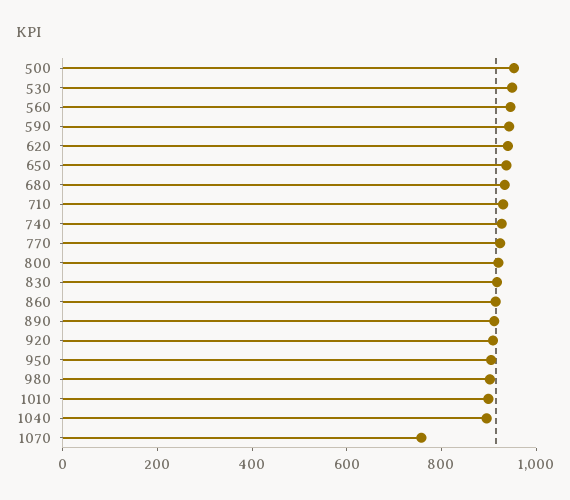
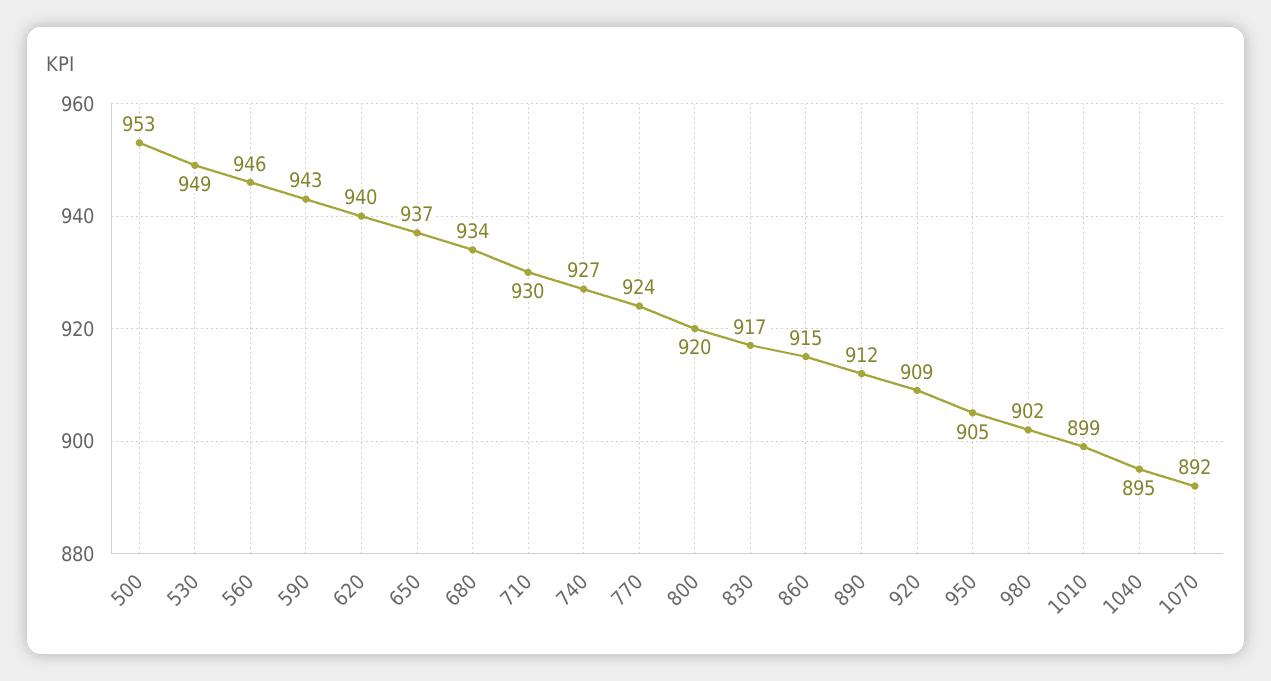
  {
    "500": 953,
    "530": 949,
    "560": 946,
    "590": 943,
    "620": 940,
    "650": 937,
    "680": 934,
    "710": 930,
    "740": 927,
    "770": 924,
    "800": 920,
    "830": 917,
    "860": 915,
    "890": 912,
    "920": 909,
    "950": 905,
    "980": 902,
    "1010": 899,
    "1040": 895,
-   "1070": 750
+   "1070": 892
  }

